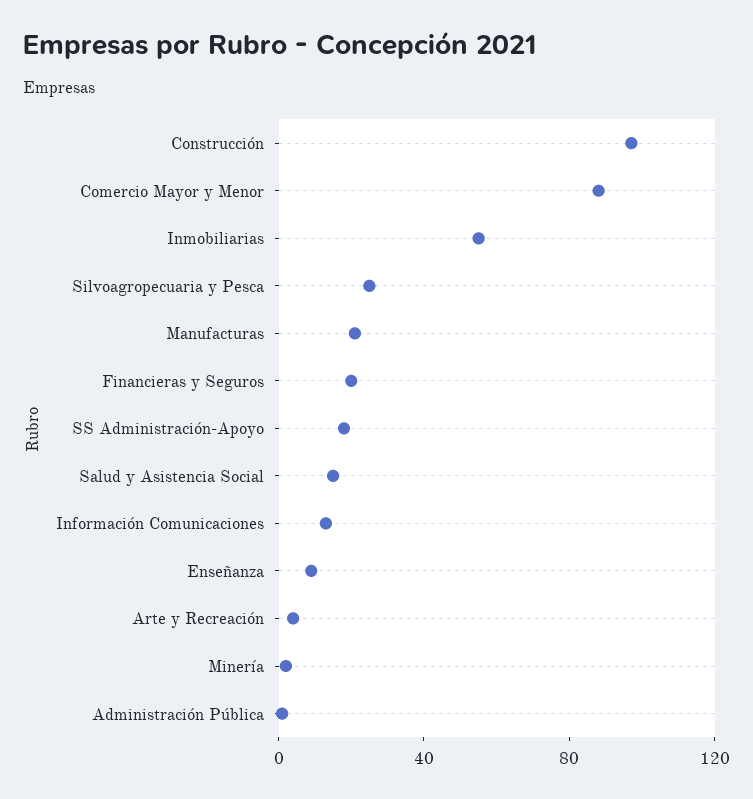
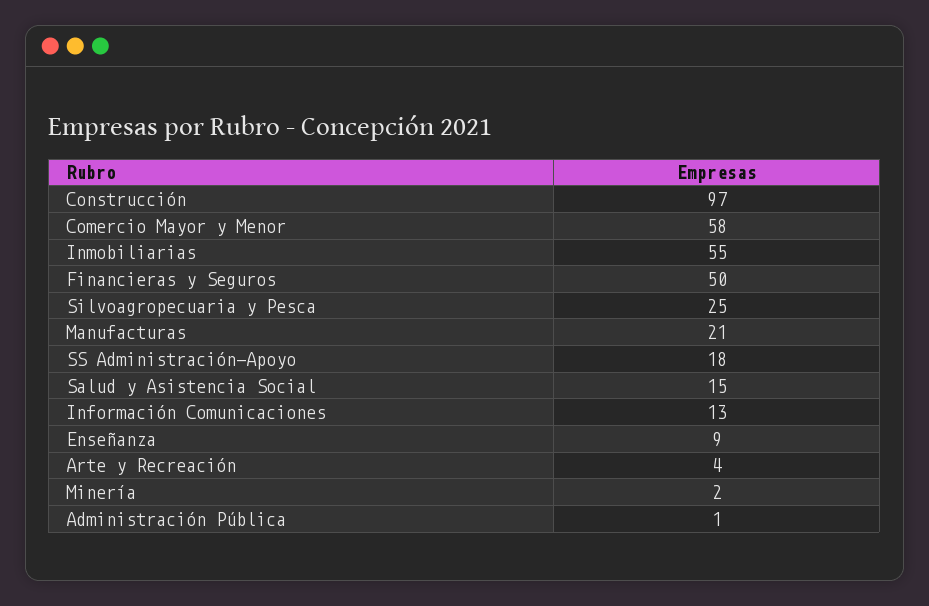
  {
    "Construcción": 97,
-   "Comercio Mayor y Menor": 90,
+   "Comercio Mayor y Menor": 58,
    "Inmobiliarias": 55,
    "Silvoagropecuaria y Pesca": 25,
    "Manufacturas": 21,
-   "Financieras y Seguros": 20,
+   "Financieras y Seguros": 50,
    "SS Administración-Apoyo": 18,
    "Salud y Asistencia Social": 15,
    "Información Comunicaciones": 13,
    "Enseñanza": 9,
    "Arte y Recreación": 4,
    "Minería": 2,
    "Administración Pública": 1
  }

